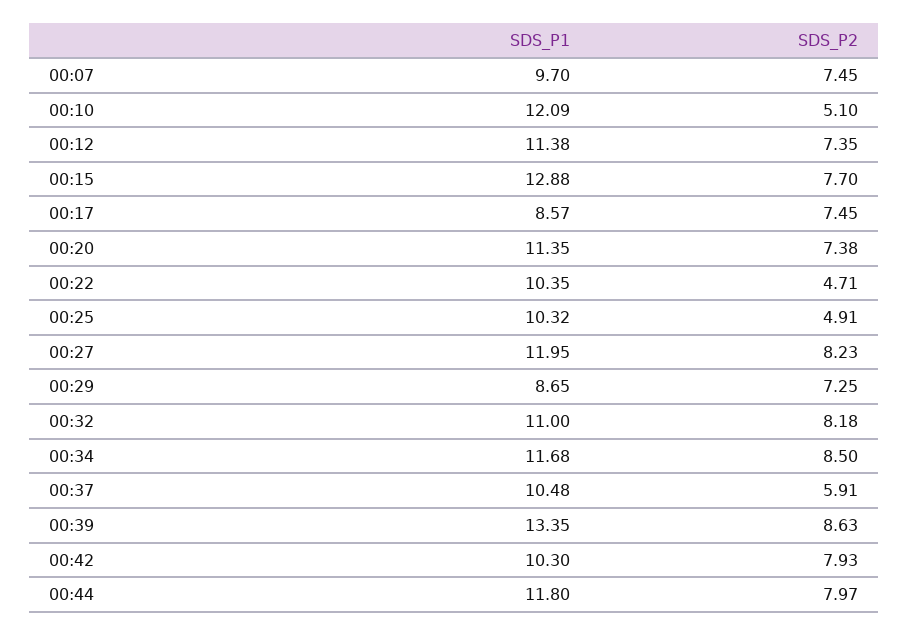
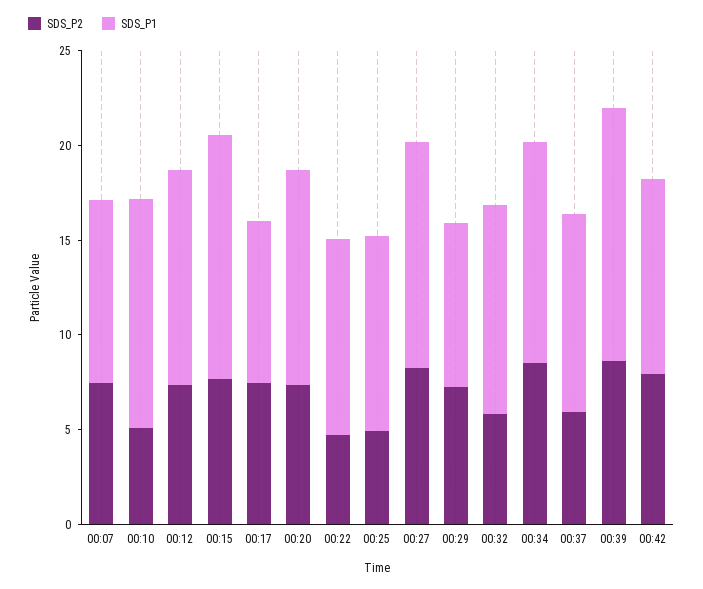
  {
    "SDS_P1": {
      "00:07": 9.7,
      "00:10": 12.09,
      "00:12": 11.38,
      "00:15": 12.88,
      "00:17": 8.57,
      "00:20": 11.35,
      "00:22": 10.35,
      "00:25": 10.32,
      "00:27": 11.95,
      "00:29": 8.65,
      "00:32": 11,
      "00:34": 11.68,
      "00:37": 10.48,
      "00:39": 13.35,
-     "00:42": 10.3,
+     "00:42": 10.3
-     "00:44": 11.8
    },
    "SDS_P2": {
      "00:07": 7.45,
      "00:10": 5.1,
      "00:12": 7.35,
      "00:15": 7.7,
      "00:17": 7.45,
      "00:20": 7.38,
      "00:22": 4.71,
      "00:25": 4.91,
      "00:27": 8.23,
      "00:29": 7.25,
-     "00:32": 8.18,
+     "00:32": 6,
      "00:34": 8.5,
      "00:37": 5.91,
      "00:39": 8.63,
-     "00:42": 7.93,
+     "00:42": 7.93
-     "00:44": 7.97
    }
  }

